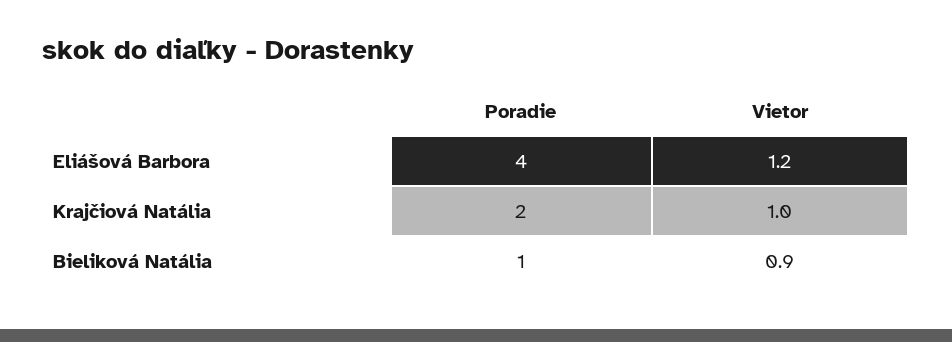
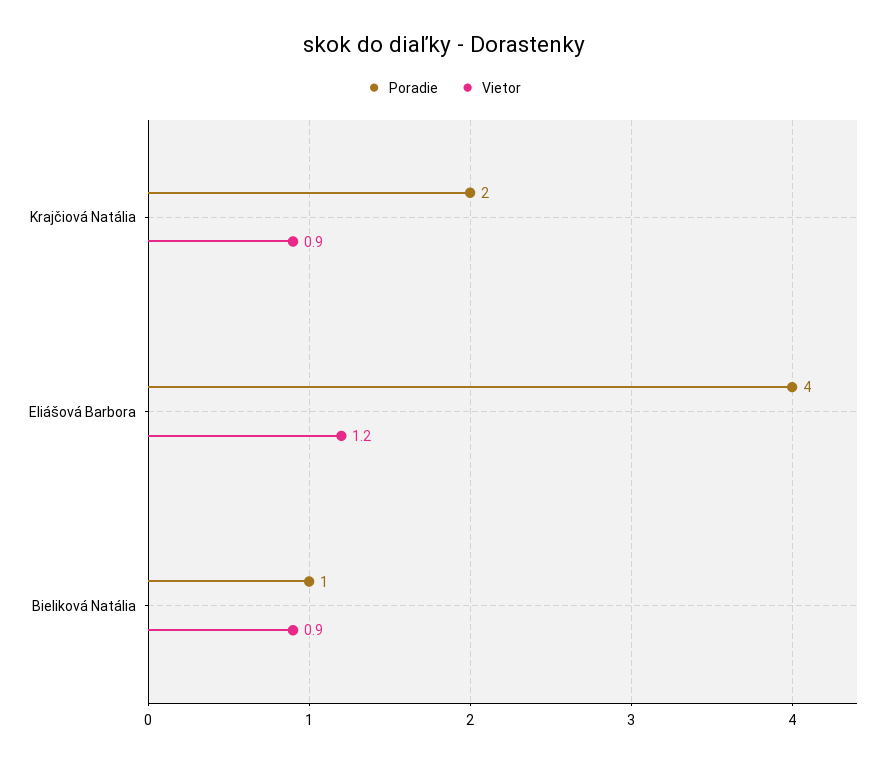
  {
    "Poradie": {
      "Eliášová Barbora": 4,
      "Krajčiová Natália": 2,
      "Bieliková Natália": 1
    },
    "Vietor": {
      "Eliášová Barbora": 1.2,
-     "Krajčiová Natália": 1,
+     "Krajčiová Natália": 0.9,
      "Bieliková Natália": 0.9
    }
  }

